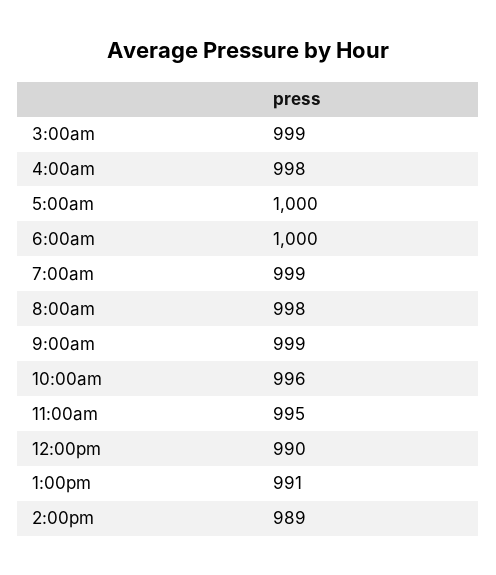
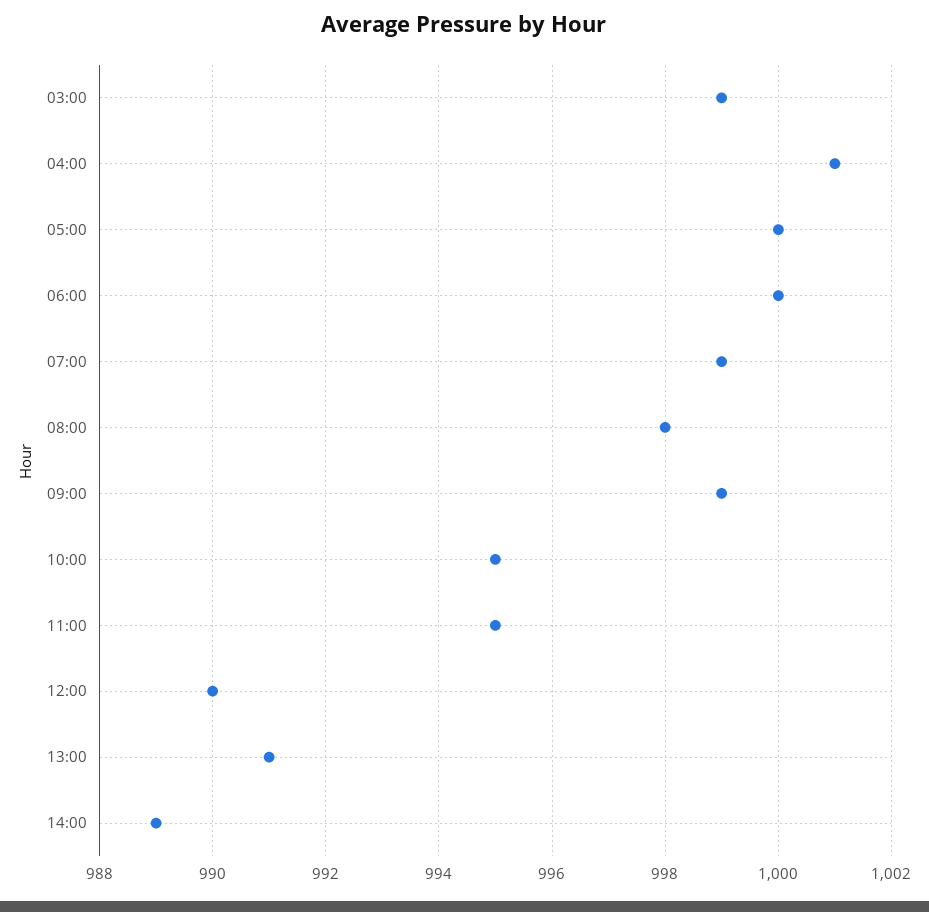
  {
    "3:00am": 999,
-   "4:00am": 998,
+   "4:00am": 1001,
    "5:00am": 1000,
    "6:00am": 1000,
    "7:00am": 999,
    "8:00am": 998,
    "9:00am": 999,
-   "10:00am": 996,
+   "10:00am": 995,
    "11:00am": 995,
    "12:00pm": 990,
    "1:00pm": 991,
    "2:00pm": 989
  }

